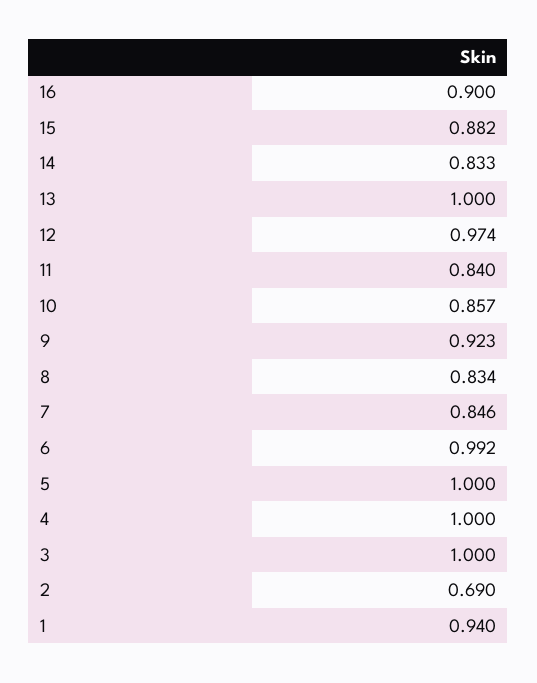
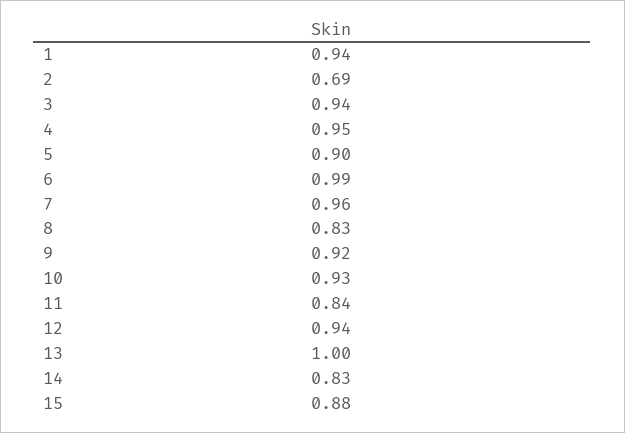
  {
-   "16": 0.9,
    "15": 0.882,
    "14": 0.833,
    "13": 1,
-   "12": 0.974,
+   "12": 0.94,
    "11": 0.84,
-   "10": 0.857,
+   "10": 0.93,
    "9": 0.923,
    "8": 0.834,
-   "7": 0.846,
+   "7": 0.96,
    "6": 0.992,
-   "5": 1,
+   "5": 0.9,
-   "4": 1,
+   "4": 0.95,
-   "3": 1,
+   "3": 0.94,
    "2": 0.69,
    "1": 0.94
  }

